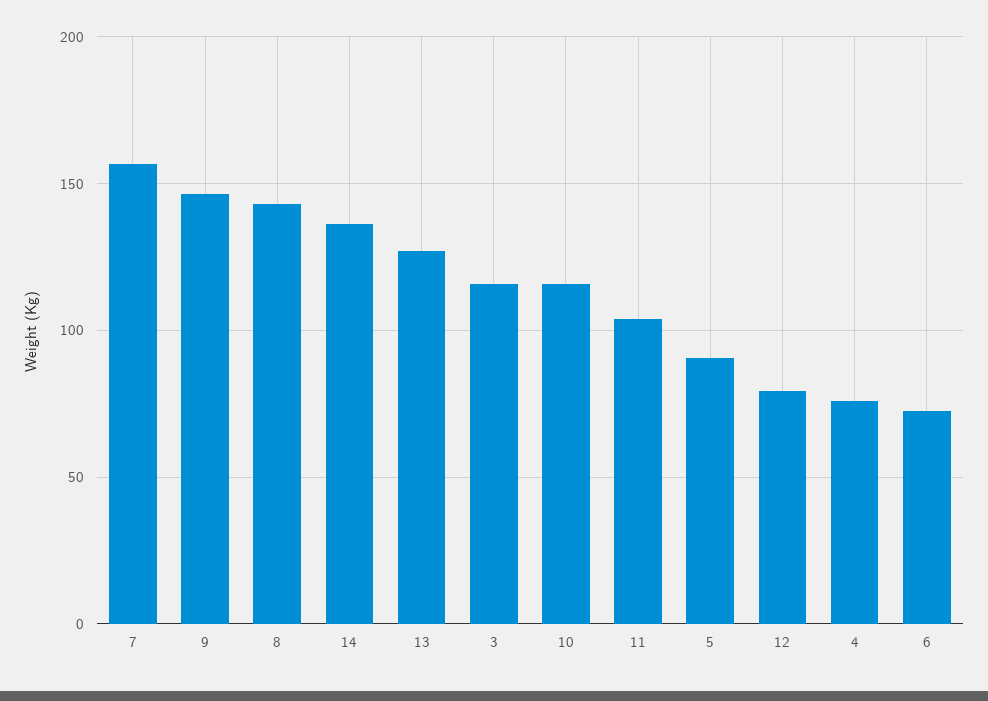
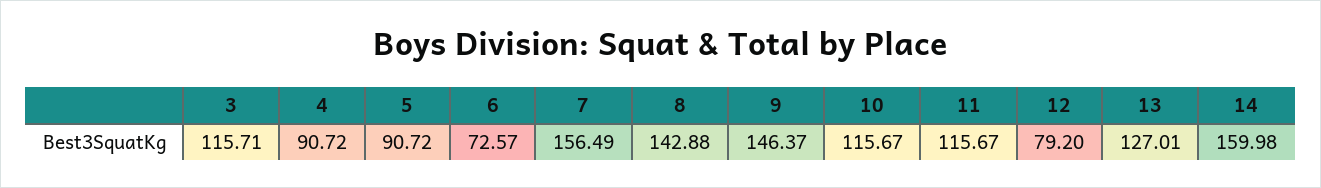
  {
    "7": 156.49,
    "9": 146.37,
    "8": 142.88,
-   "14": 135,
+   "14": 159.98,
    "13": 127.01,
    "3": 115.71,
    "10": 115.67,
-   "11": 105,
+   "11": 115.67,
    "5": 90.72,
    "12": 79.2,
-   "4": 75,
+   "4": 90.72,
    "6": 72.57
  }

